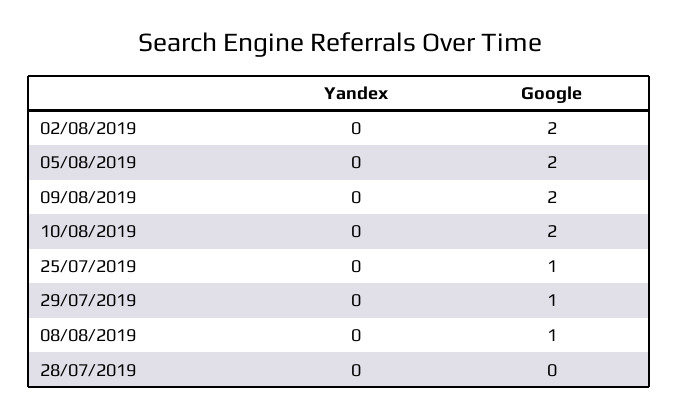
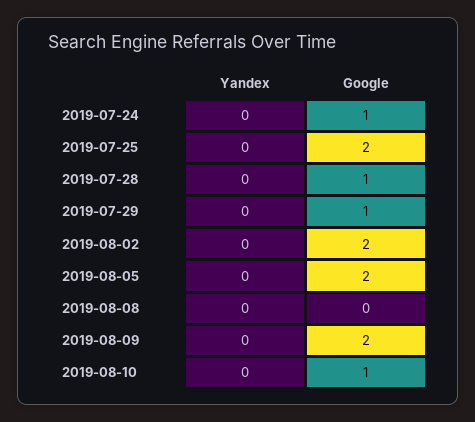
  {
    "Yandex": {
      "02/08/2019": 0,
      "05/08/2019": 0,
      "09/08/2019": 0,
      "10/08/2019": 0,
      "25/07/2019": 0,
      "29/07/2019": 0,
      "08/08/2019": 0,
-     "28/07/2019": 0
+     "28/07/2019": 0,
+     "2019-07-24": 0
    },
    "Google": {
      "02/08/2019": 2,
      "05/08/2019": 2,
      "09/08/2019": 2,
-     "10/08/2019": 2,
+     "10/08/2019": 1,
-     "25/07/2019": 1,
+     "25/07/2019": 2,
      "29/07/2019": 1,
-     "08/08/2019": 1,
+     "08/08/2019": 0,
-     "28/07/2019": 0
+     "28/07/2019": 1,
+     "2019-07-24": 1
    }
  }

